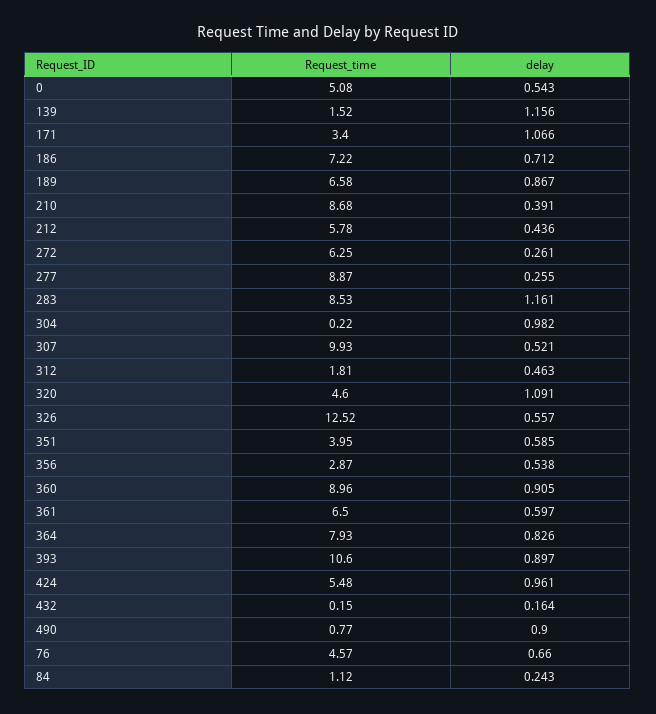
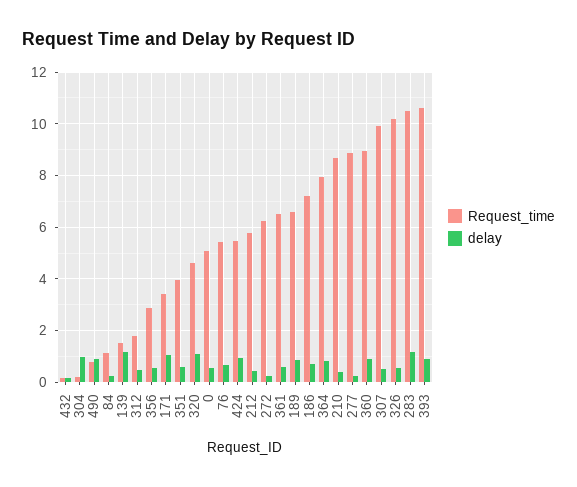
  {
    "Request_time": {
      "0": 5.08,
      "139": 1.52,
      "171": 3.4,
      "186": 7.22,
      "189": 6.58,
      "210": 8.68,
      "212": 5.78,
      "272": 6.25,
      "277": 8.87,
-     "283": 8.53,
+     "283": 10.5,
      "304": 0.22,
      "307": 9.93,
      "312": 1.81,
      "320": 4.6,
-     "326": 12.52,
+     "326": 10.25,
      "351": 3.95,
      "356": 2.87,
      "360": 8.96,
      "361": 6.5,
      "364": 7.93,
      "393": 10.6,
      "424": 5.48,
      "432": 0.15,
      "490": 0.77,
-     "76": 4.57,
+     "76": 5.5,
      "84": 1.12
    },
    "delay": {
      "0": 0.543,
      "139": 1.156,
      "171": 1.066,
      "186": 0.712,
      "189": 0.867,
      "210": 0.391,
      "212": 0.436,
      "272": 0.261,
      "277": 0.255,
      "283": 1.161,
      "304": 0.982,
      "307": 0.521,
      "312": 0.463,
      "320": 1.091,
      "326": 0.557,
      "351": 0.585,
      "356": 0.538,
      "360": 0.905,
      "361": 0.597,
      "364": 0.826,
      "393": 0.897,
      "424": 0.961,
      "432": 0.164,
      "490": 0.9,
      "76": 0.66,
      "84": 0.243
    }
  }

